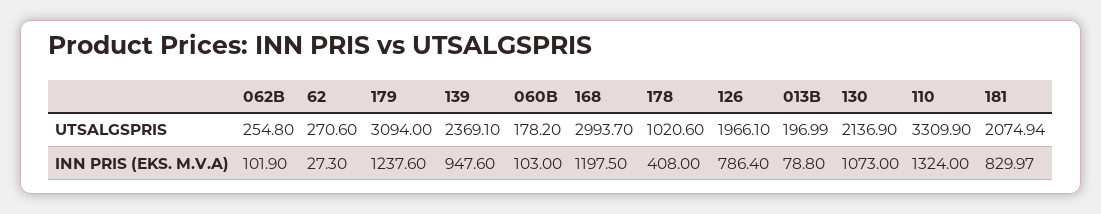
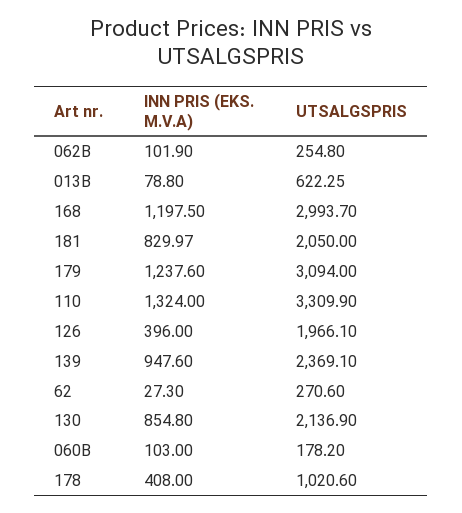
  {
    "062B": {
      "UTSALGSPRIS": 254.8,
      "INN PRIS (EKS. M.V.A)": 101.9
    },
    "62": {
      "UTSALGSPRIS": 270.6,
      "INN PRIS (EKS. M.V.A)": 27.3
    },
    "179": {
      "UTSALGSPRIS": 3094,
      "INN PRIS (EKS. M.V.A)": 1237.6
    },
    "139": {
      "UTSALGSPRIS": 2369.1,
      "INN PRIS (EKS. M.V.A)": 947.6
    },
    "060B": {
      "UTSALGSPRIS": 178.2,
      "INN PRIS (EKS. M.V.A)": 103
    },
    "168": {
      "UTSALGSPRIS": 2993.7,
      "INN PRIS (EKS. M.V.A)": 1197.5
    },
    "178": {
      "UTSALGSPRIS": 1020.6,
      "INN PRIS (EKS. M.V.A)": 408
    },
    "126": {
      "UTSALGSPRIS": 1966.1,
-     "INN PRIS (EKS. M.V.A)": 786.4
+     "INN PRIS (EKS. M.V.A)": 396
    },
    "013B": {
-     "UTSALGSPRIS": 196.99,
+     "UTSALGSPRIS": 622.25,
      "INN PRIS (EKS. M.V.A)": 78.8
    },
    "130": {
      "UTSALGSPRIS": 2136.9,
-     "INN PRIS (EKS. M.V.A)": 1073
+     "INN PRIS (EKS. M.V.A)": 854.8
    },
    "110": {
      "UTSALGSPRIS": 3309.9,
      "INN PRIS (EKS. M.V.A)": 1324
    },
    "181": {
-     "UTSALGSPRIS": 2074.94,
+     "UTSALGSPRIS": 2050,
      "INN PRIS (EKS. M.V.A)": 829.97
    }
  }

